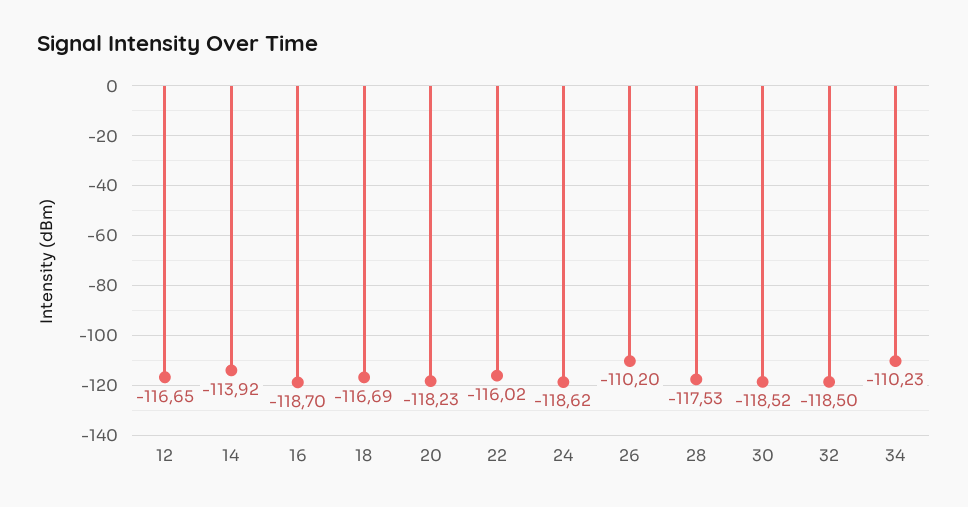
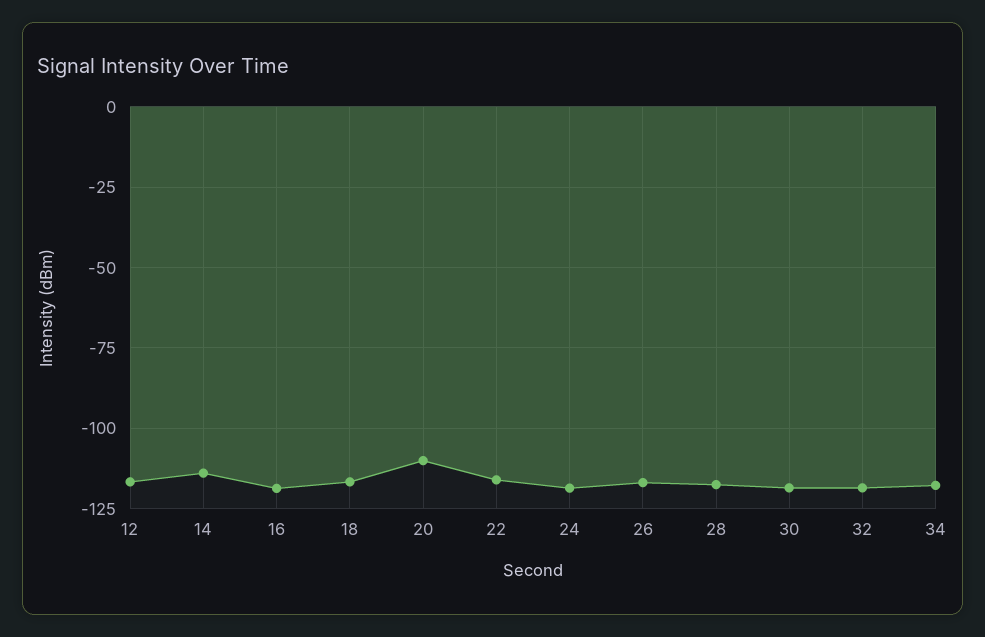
  {
    "12": -116.65,
    "14": -113.92,
    "16": -118.7,
    "18": -116.69,
-   "20": -118.23,
+   "20": -110,
    "22": -116.02,
    "24": -118.62,
-   "26": -110.2,
+   "26": -117.5,
    "28": -117.53,
    "30": -118.52,
    "32": -118.5,
-   "34": -110.23
+   "34": -117.5
  }

